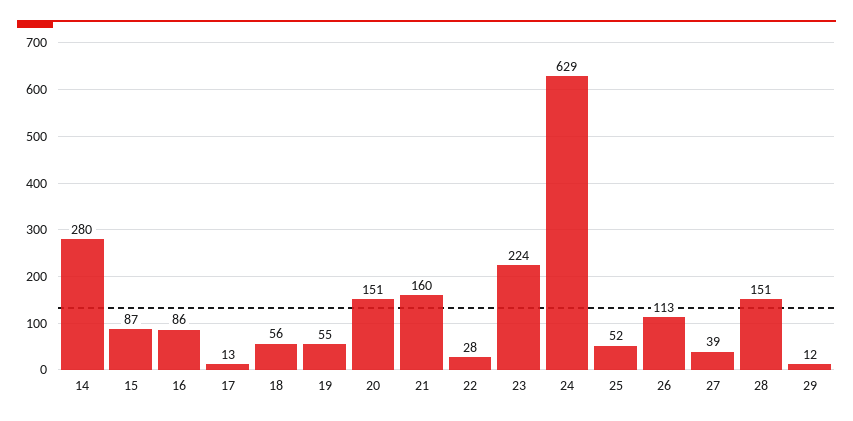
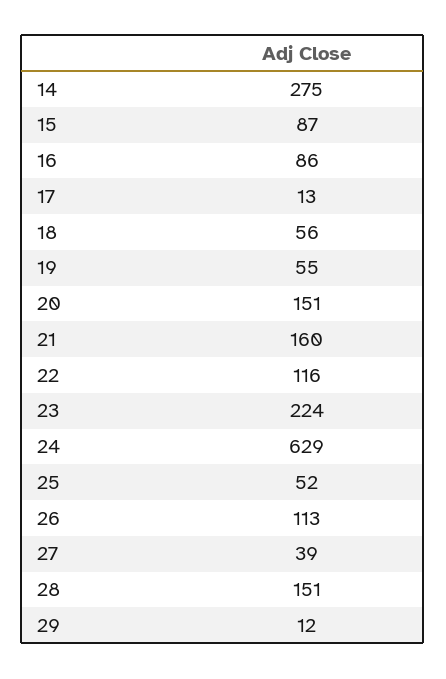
  {
-   "14": 280,
+   "14": 275,
    "15": 87,
    "16": 86,
    "17": 13,
    "18": 56,
    "19": 55,
    "20": 151,
    "21": 160,
-   "22": 28,
+   "22": 116,
    "23": 224,
    "24": 629,
    "25": 52,
    "26": 113,
    "27": 39,
    "28": 151,
    "29": 12
  }

